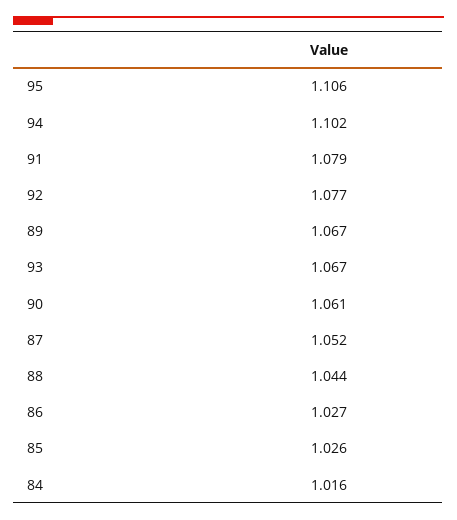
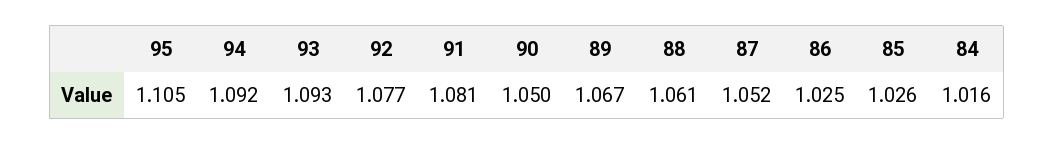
  {
-   "95": 1.106,
+   "95": 1.105,
-   "94": 1.102,
+   "94": 1.092,
-   "91": 1.079,
+   "91": 1.081,
    "92": 1.077,
    "89": 1.067,
-   "93": 1.067,
+   "93": 1.093,
-   "90": 1.061,
+   "90": 1.05,
    "87": 1.052,
-   "88": 1.044,
+   "88": 1.061,
-   "86": 1.027,
+   "86": 1.025,
    "85": 1.026,
    "84": 1.016
  }

